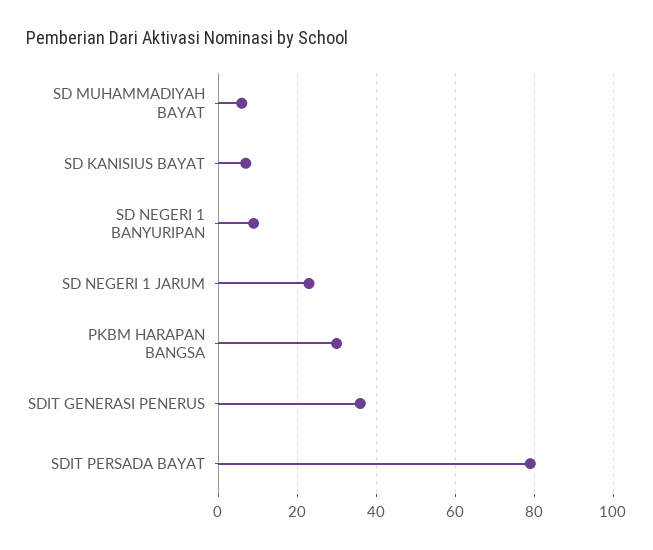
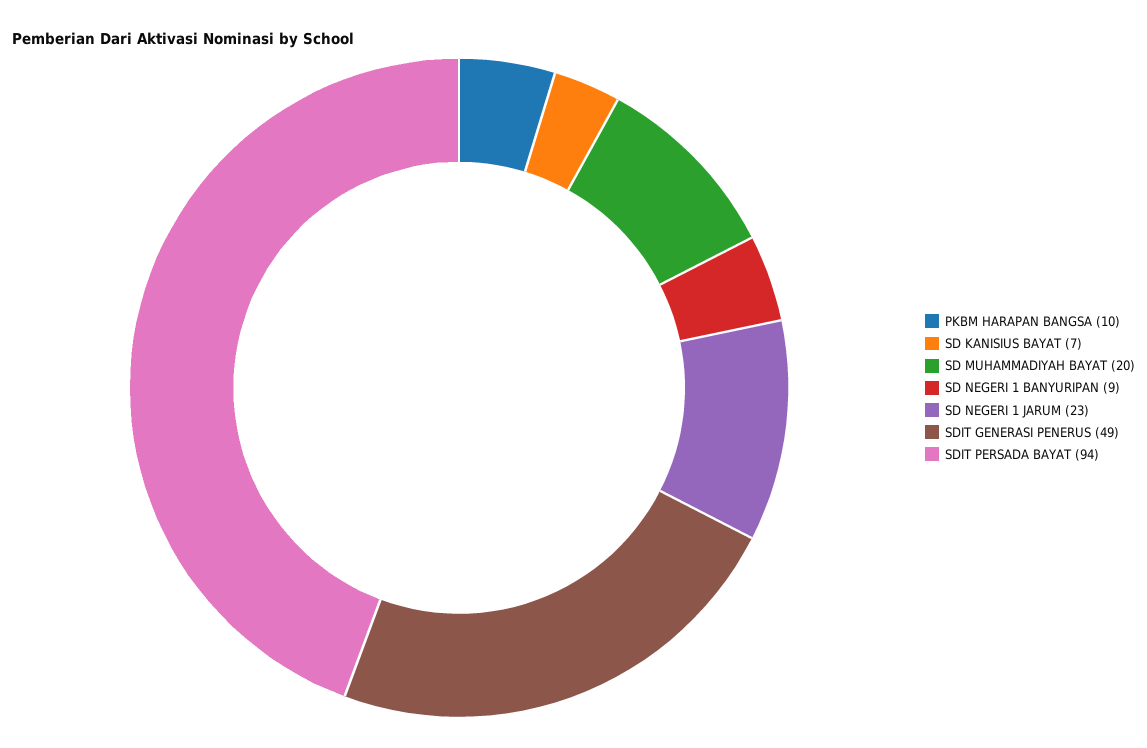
  {
-   "SD MUHAMMADIYAH BAYAT": 5,
+   "SD MUHAMMADIYAH BAYAT": 20,
    "SD KANISIUS BAYAT": 7,
    "SD NEGERI 1 BANYURIPAN": 9,
    "SD NEGERI 1 JARUM": 23,
-   "PKBM HARAPAN BANGSA": 30,
+   "PKBM HARAPAN BANGSA": 10,
-   "SDIT GENERASI PENERUS": 35,
+   "SDIT GENERASI PENERUS": 49,
-   "SDIT PERSADA BAYAT": 80
+   "SDIT PERSADA BAYAT": 94
  }

